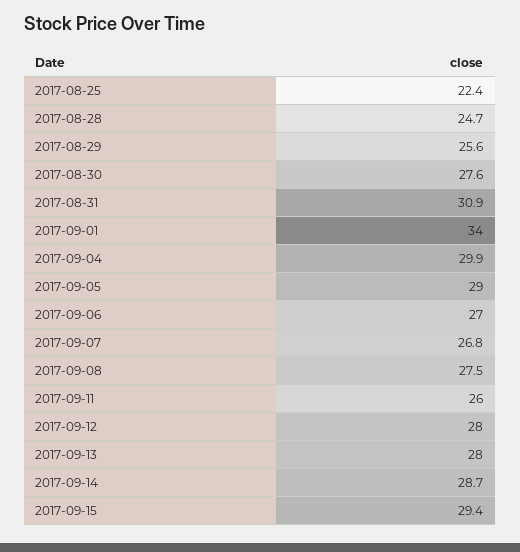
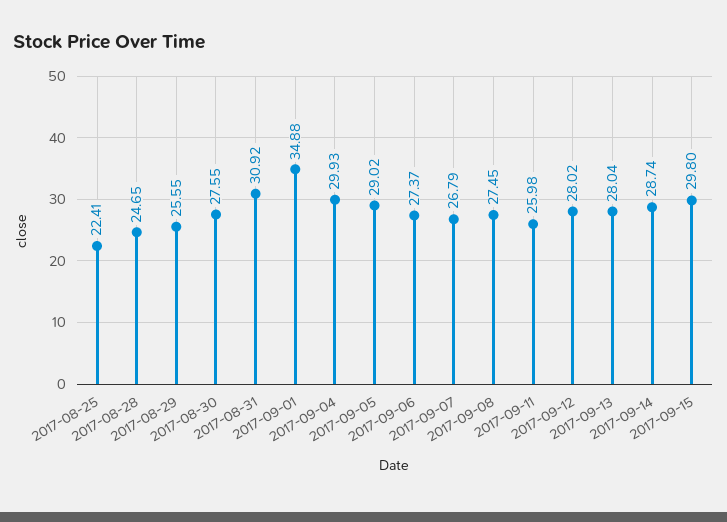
  {
    "2017-08-25": 22.41,
    "2017-08-28": 24.65,
    "2017-08-29": 25.55,
    "2017-08-30": 27.55,
    "2017-08-31": 30.92,
-   "2017-09-01": 34,
+   "2017-09-01": 34.88,
    "2017-09-04": 29.93,
    "2017-09-05": 29.02,
-   "2017-09-06": 27,
+   "2017-09-06": 27.37,
    "2017-09-07": 26.79,
    "2017-09-08": 27.45,
    "2017-09-11": 25.98,
    "2017-09-12": 28.02,
    "2017-09-13": 28.04,
    "2017-09-14": 28.74,
-   "2017-09-15": 29.4
+   "2017-09-15": 29.8
  }

